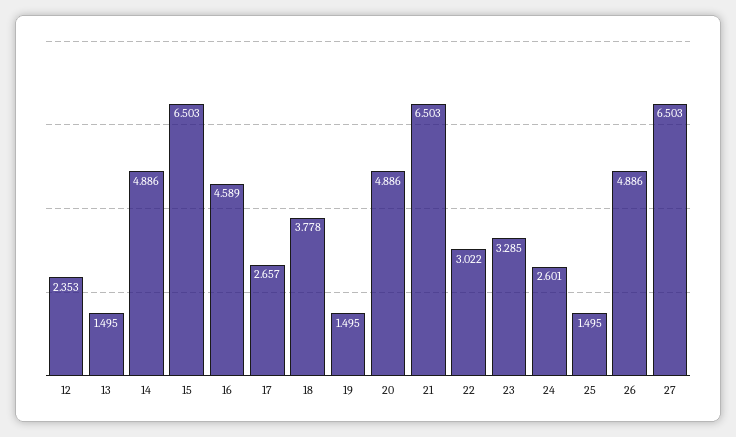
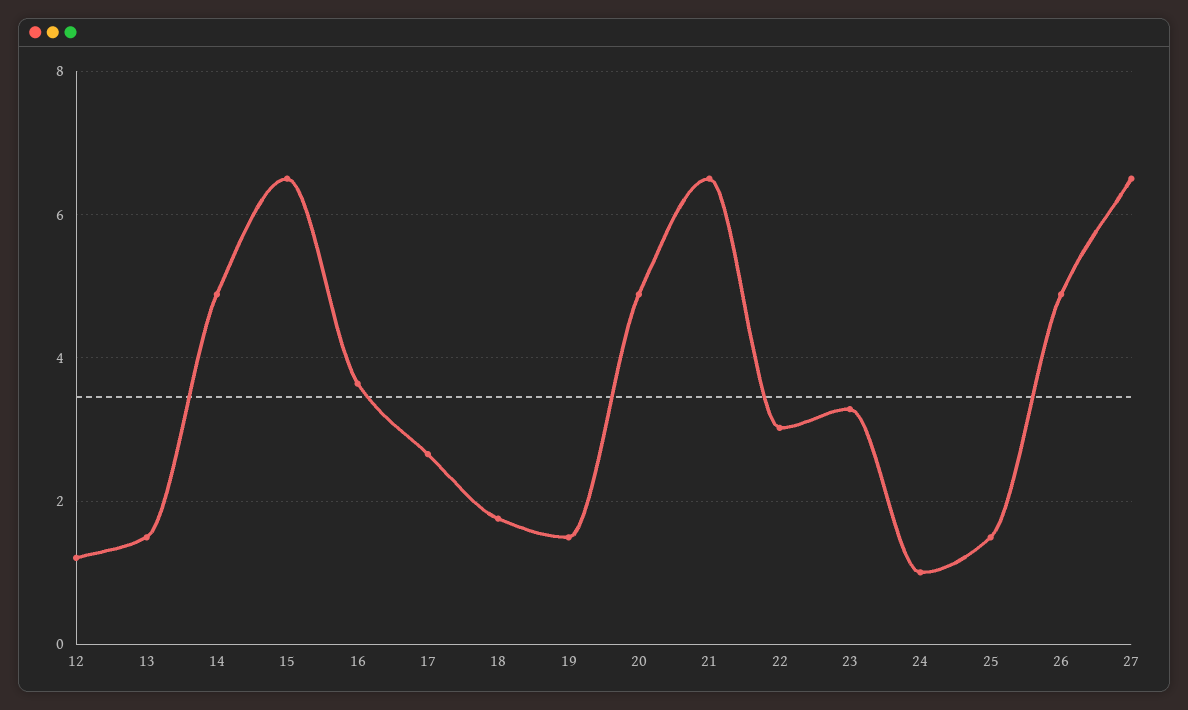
  {
-   "12": 2.353,
+   "12": 1.2,
    "13": 1.495,
    "14": 4.886,
    "15": 6.503,
-   "16": 4.589,
+   "16": 3.6,
    "17": 2.657,
-   "18": 3.778,
+   "18": 1.8,
    "19": 1.495,
    "20": 4.886,
    "21": 6.503,
    "22": 3.022,
    "23": 3.285,
-   "24": 2.601,
+   "24": 1,
    "25": 1.495,
    "26": 4.886,
    "27": 6.503
  }

